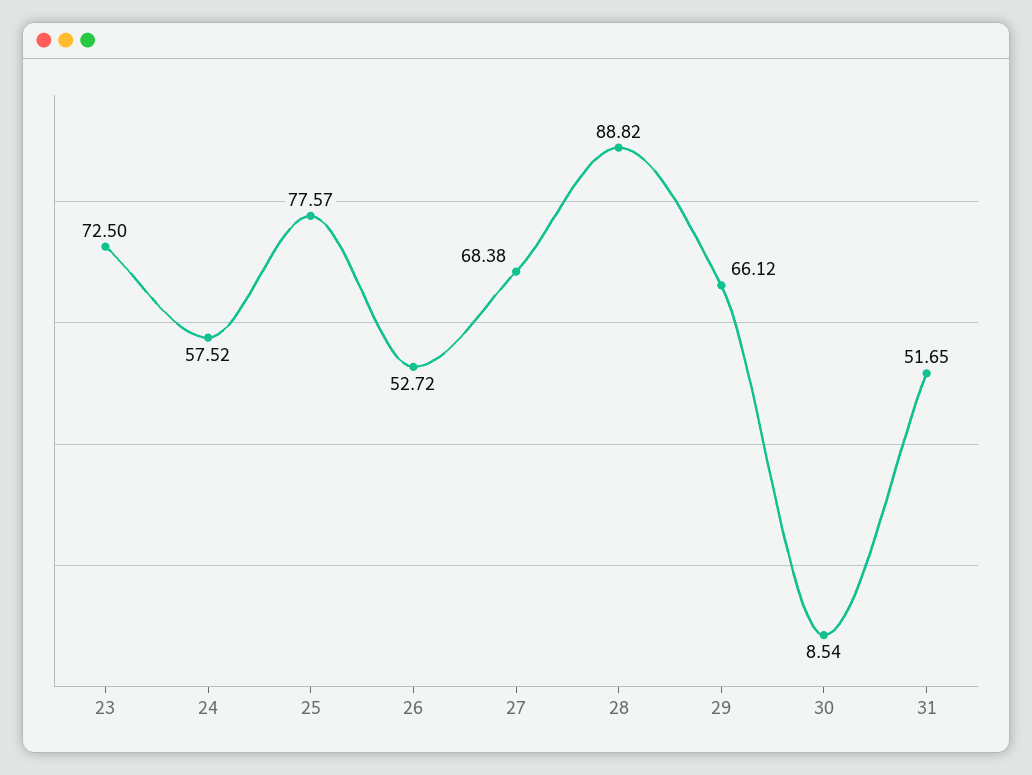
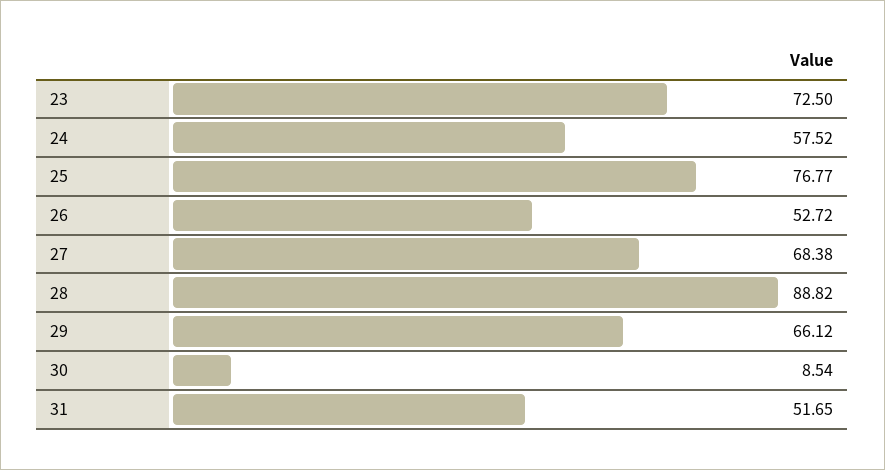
  {
    "23": 72.5,
    "24": 57.52,
-   "25": 77.57,
+   "25": 76.77,
    "26": 52.72,
    "27": 68.38,
    "28": 88.82,
    "29": 66.12,
    "30": 8.54,
    "31": 51.65
  }

